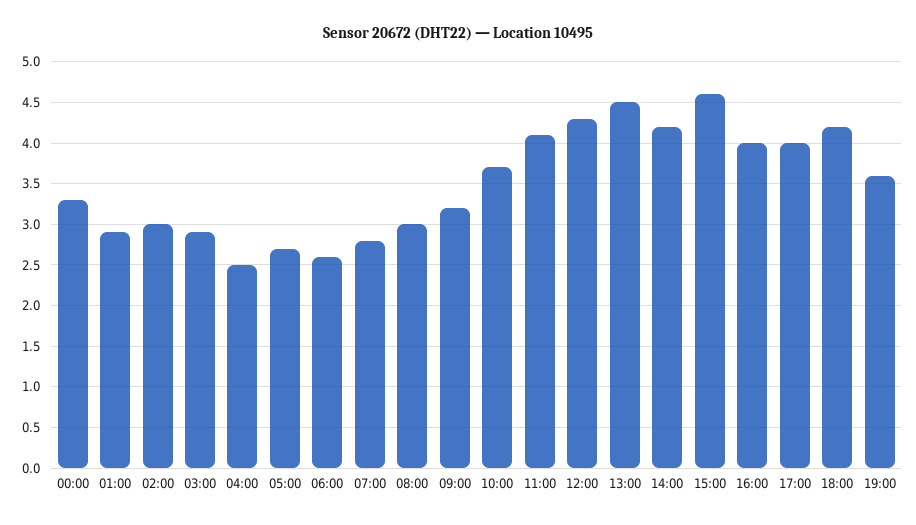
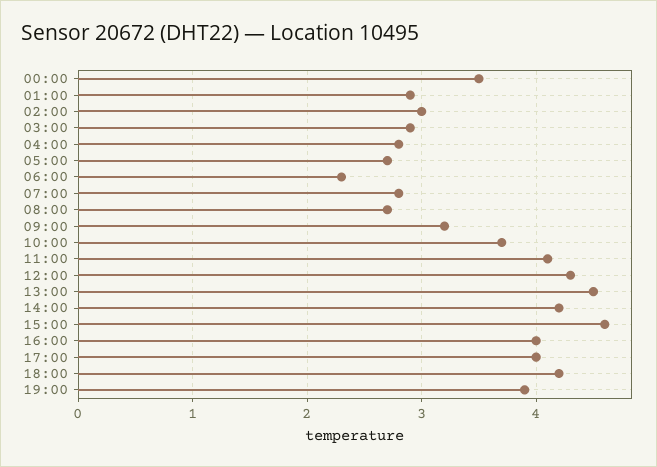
  {
-   "00:00": 3.3,
+   "00:00": 3.5,
    "01:00": 2.9,
    "02:00": 3,
    "03:00": 2.9,
-   "04:00": 2.5,
+   "04:00": 2.8,
    "05:00": 2.7,
-   "06:00": 2.6,
+   "06:00": 2.3,
    "07:00": 2.8,
-   "08:00": 3,
+   "08:00": 2.7,
    "09:00": 3.2,
    "10:00": 3.7,
    "11:00": 4.1,
    "12:00": 4.3,
    "13:00": 4.5,
    "14:00": 4.2,
    "15:00": 4.6,
    "16:00": 4,
    "17:00": 4,
    "18:00": 4.2,
-   "19:00": 3.6
+   "19:00": 3.9
  }

